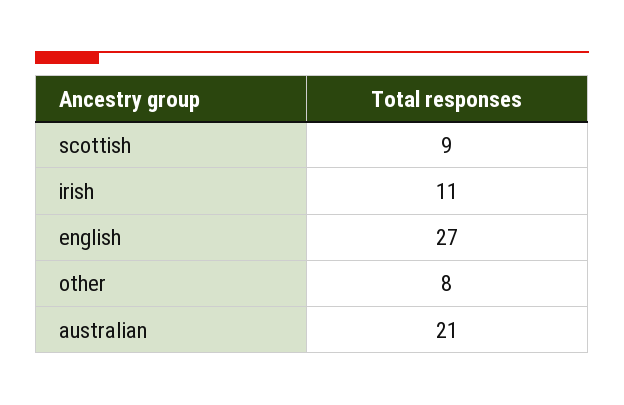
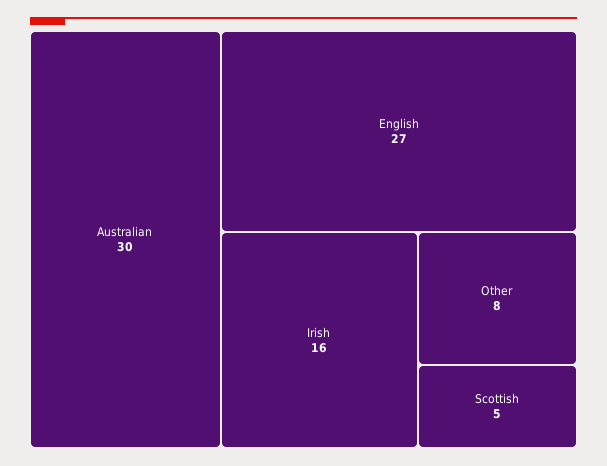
  {
-   "scottish": 9,
+   "scottish": 5,
-   "irish": 11,
+   "irish": 16,
    "english": 27,
    "other": 8,
-   "australian": 21
+   "australian": 30
  }

